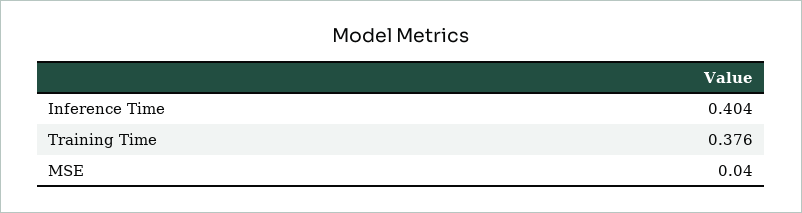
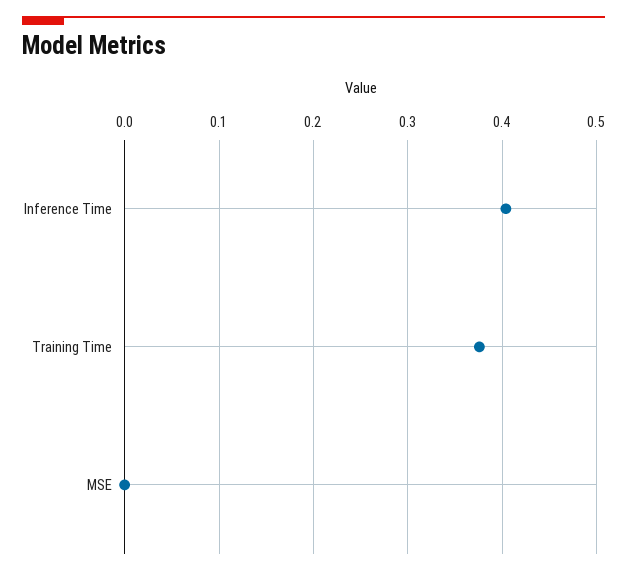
  {
    "Inference Time": 0.404,
    "Training Time": 0.376,
-   "MSE": 0.04
+   "MSE": 0
  }

